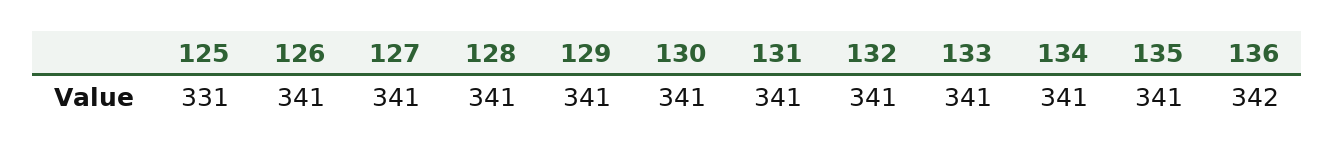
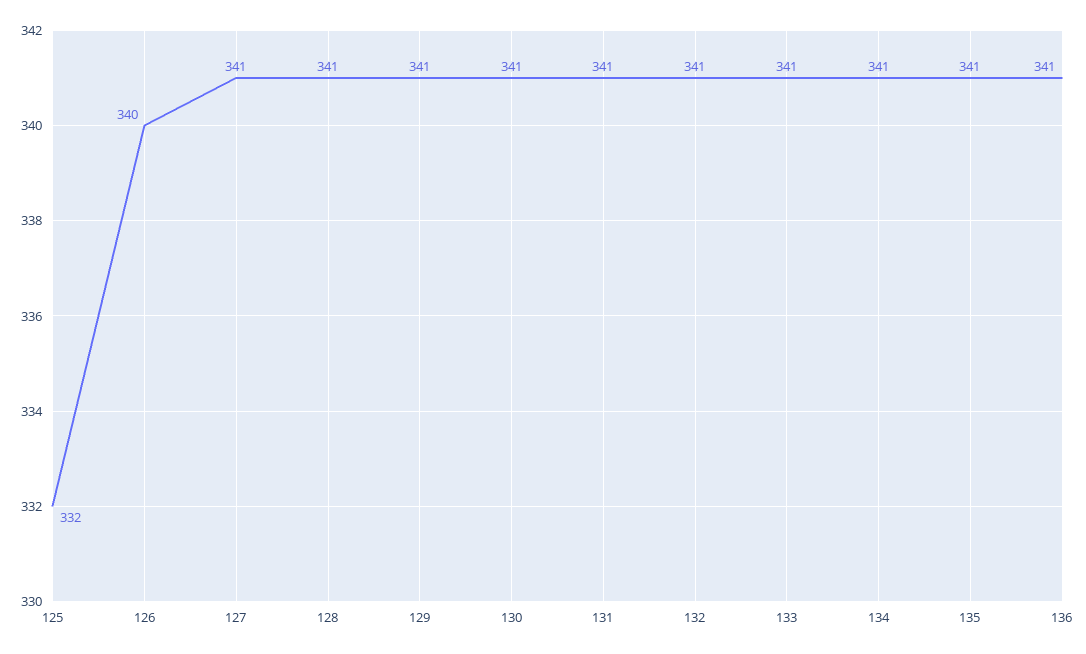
  {
-   "125": 331,
+   "125": 332,
-   "126": 341,
+   "126": 340,
    "127": 341,
    "128": 341,
    "129": 341,
    "130": 341,
    "131": 341,
    "132": 341,
    "133": 341,
    "134": 341,
    "135": 341,
-   "136": 342
+   "136": 341
  }

